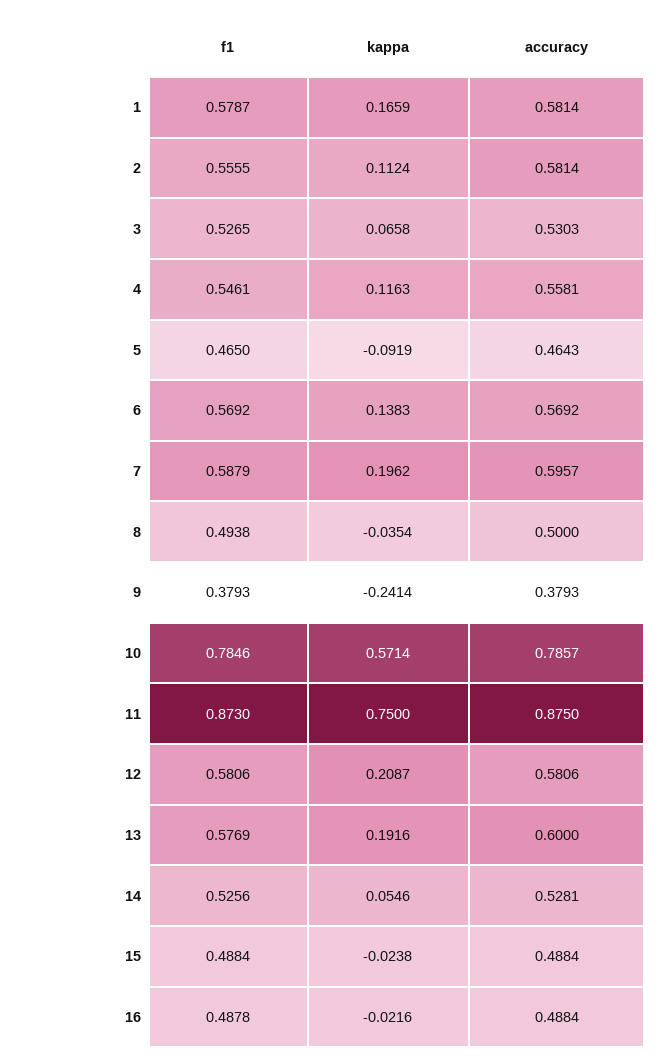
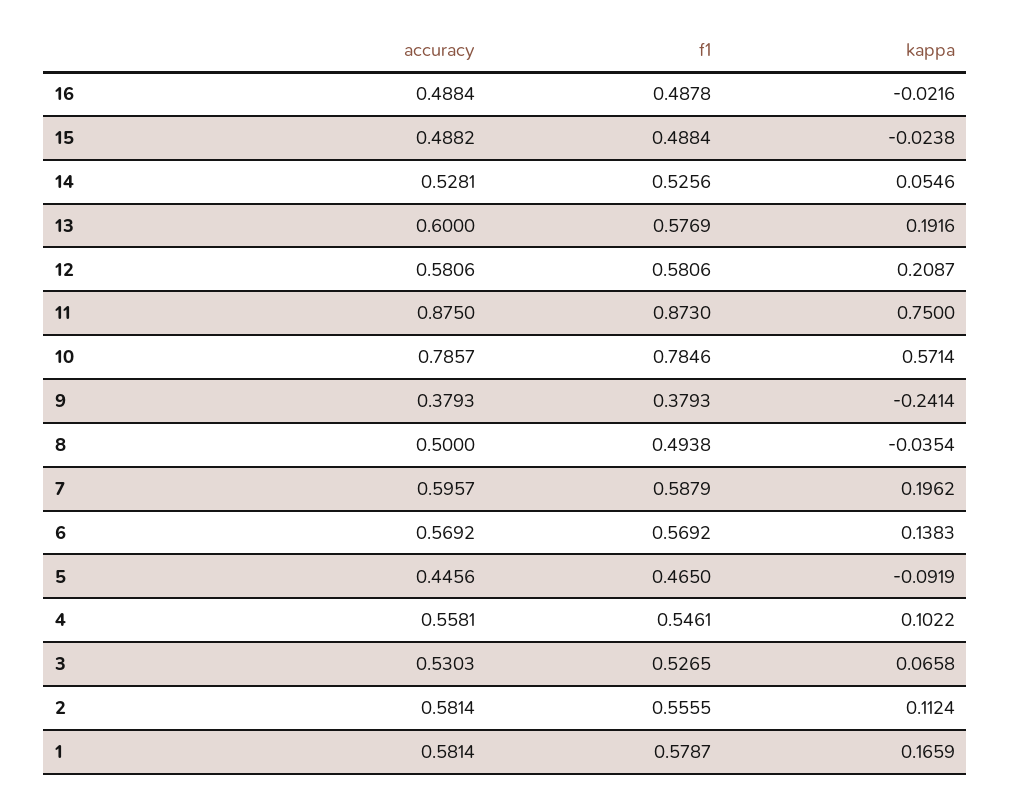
  {
    "f1": {
      "1": 0.5787,
      "2": 0.5555,
      "3": 0.5265,
      "4": 0.5461,
      "5": 0.465,
      "6": 0.5692,
      "7": 0.5879,
      "8": 0.4938,
      "9": 0.3793,
      "10": 0.7846,
      "11": 0.873,
      "12": 0.5806,
      "13": 0.5769,
      "14": 0.5256,
      "15": 0.4884,
      "16": 0.4878
    },
    "kappa": {
      "1": 0.1659,
      "2": 0.1124,
      "3": 0.0658,
-     "4": 0.1163,
+     "4": 0.1022,
      "5": -0.0919,
      "6": 0.1383,
      "7": 0.1962,
      "8": -0.0354,
      "9": -0.2414,
      "10": 0.5714,
      "11": 0.75,
      "12": 0.2087,
      "13": 0.1916,
      "14": 0.0546,
      "15": -0.0238,
      "16": -0.0216
    },
    "accuracy": {
      "1": 0.5814,
      "2": 0.5814,
      "3": 0.5303,
      "4": 0.5581,
-     "5": 0.4643,
+     "5": 0.4456,
      "6": 0.5692,
      "7": 0.5957,
      "8": 0.5,
      "9": 0.3793,
      "10": 0.7857,
      "11": 0.875,
      "12": 0.5806,
      "13": 0.6,
      "14": 0.5281,
-     "15": 0.4884,
+     "15": 0.4882,
      "16": 0.4884
    }
  }

